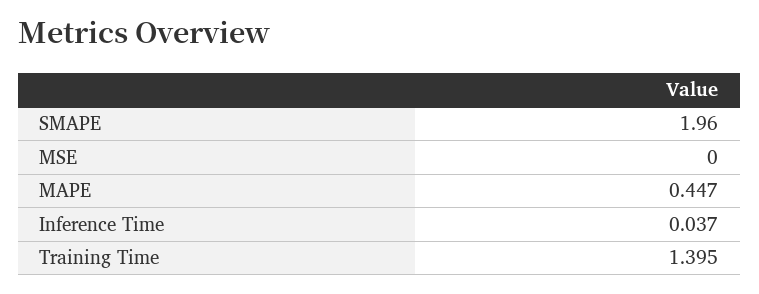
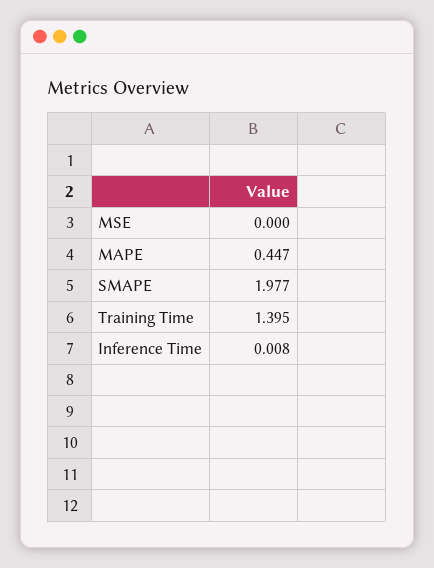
  {
-   "SMAPE": 1.96,
+   "SMAPE": 1.977,
    "MSE": 0,
    "MAPE": 0.447,
-   "Inference Time": 0.037,
+   "Inference Time": 0.008,
    "Training Time": 1.395
  }

